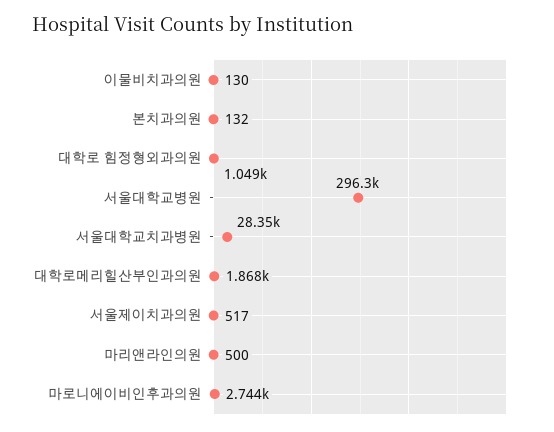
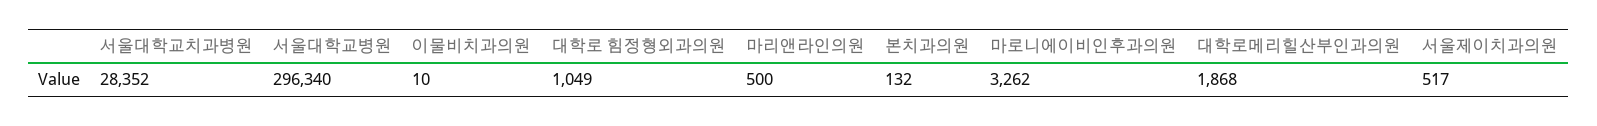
  {
-   "이물비치과의원": 130,
+   "이물비치과의원": 10,
    "본치과의원": 132,
    "대학로 힘정형외과의원": 1049,
    "서울대학교병원": 296340,
    "서울대학교치과병원": 28352,
    "대학로메리힐산부인과의원": 1868,
    "서울제이치과의원": 517,
    "마리앤라인의원": 500,
-   "마로니에이비인후과의원": 2744
+   "마로니에이비인후과의원": 3262
  }

